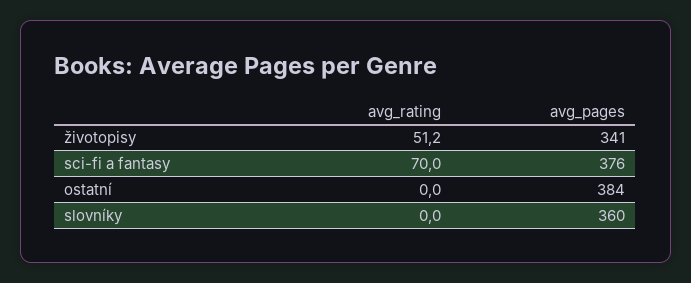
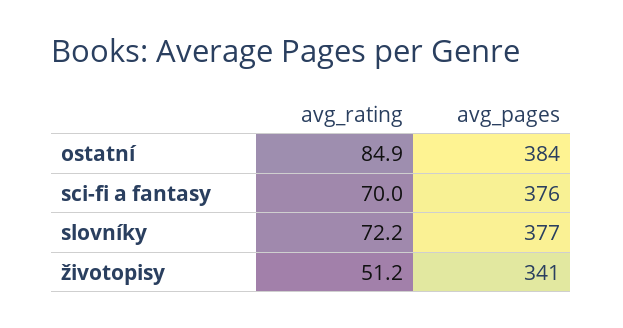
  {
    "avg_rating": {
      "životopisy": 51.2,
      "sci-fi a fantasy": 70,
-     "ostatní": 0,
+     "ostatní": 84.9,
-     "slovníky": 0
+     "slovníky": 72.2
    },
    "avg_pages": {
      "životopisy": 341,
      "sci-fi a fantasy": 376,
      "ostatní": 384,
-     "slovníky": 360
+     "slovníky": 377
    }
  }

